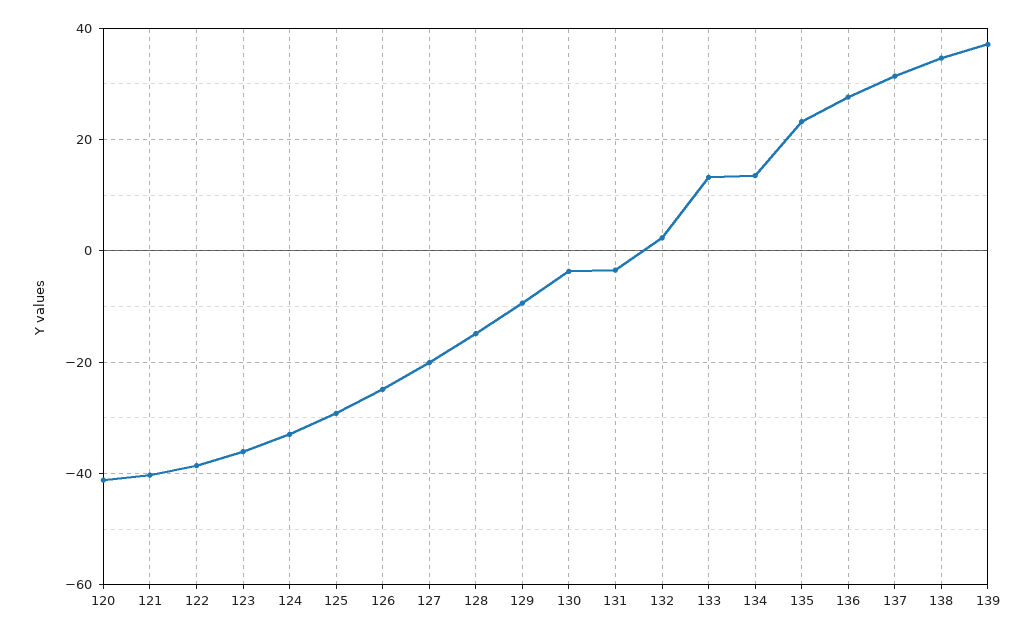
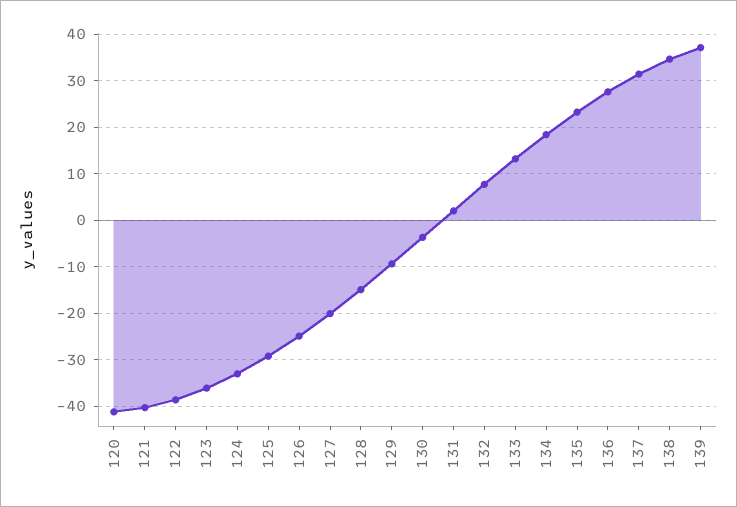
  {
    "120": -42,
    "121": -40,
    "122": -38,
    "123": -36,
    "124": -34,
    "125": -30,
    "126": -24,
    "127": -20,
    "128": -14,
    "129": -10,
    "130": -4,
-   "131": -4,
+   "131": 2,
-   "132": 2,
+   "132": 8,
    "133": 14,
-   "134": 14,
+   "134": 18,
    "135": 24,
    "136": 28,
    "137": 32,
    "138": 34,
    "139": 38
  }

